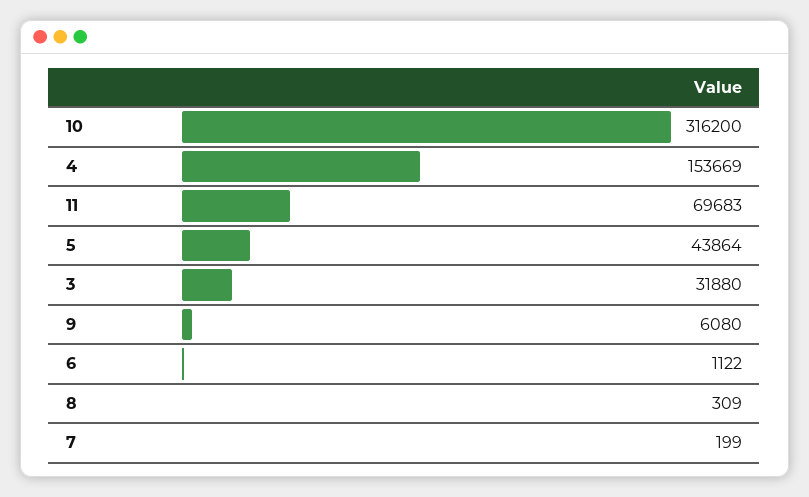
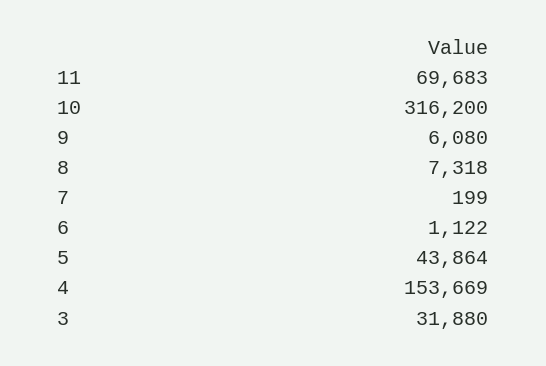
  {
    "10": 316200,
    "4": 153669,
    "11": 69683,
    "5": 43864,
    "3": 31880,
    "9": 6080,
    "6": 1122,
-   "8": 309,
+   "8": 7318,
    "7": 199
  }

